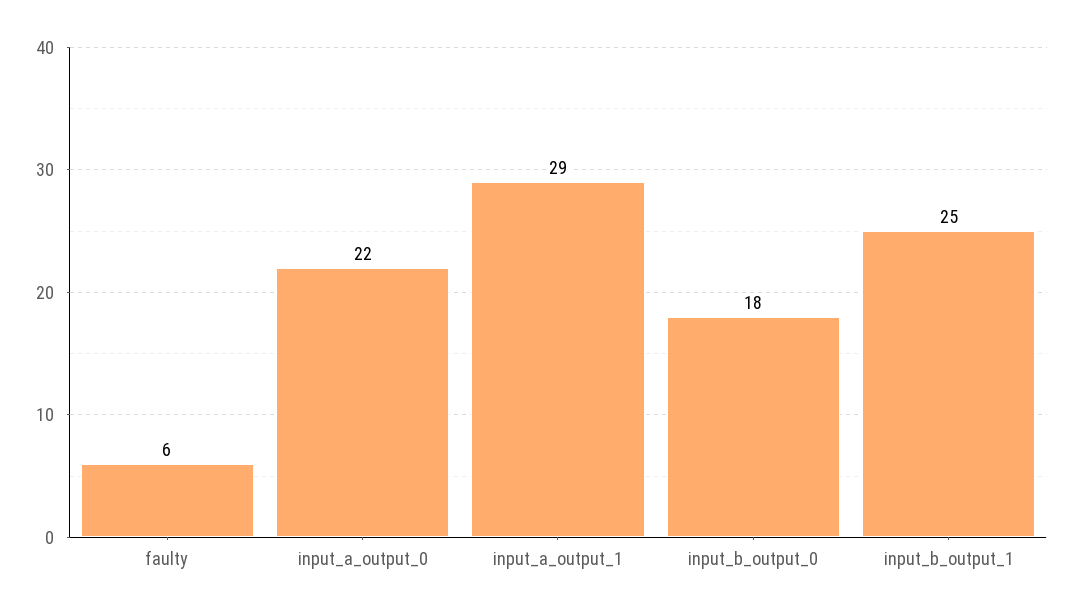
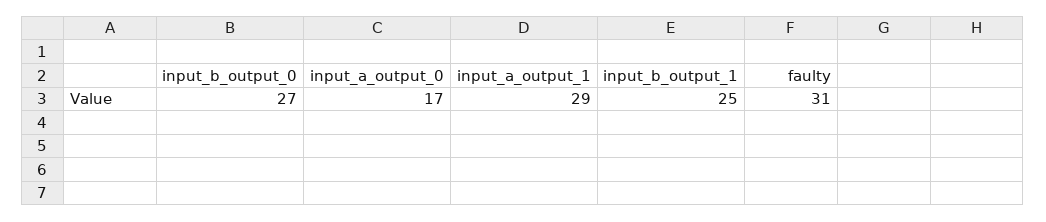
  {
-   "faulty": 6,
+   "faulty": 31,
-   "input_a_output_0": 22,
+   "input_a_output_0": 17,
    "input_a_output_1": 29,
-   "input_b_output_0": 18,
+   "input_b_output_0": 27,
    "input_b_output_1": 25
  }

